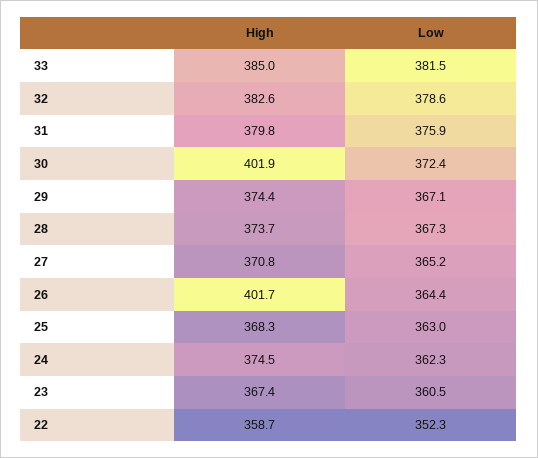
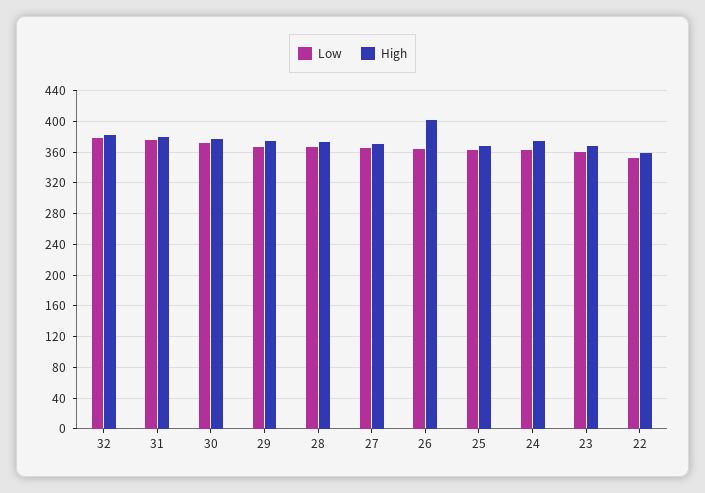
  {
    "High": {
-     "33": 385,
      "32": 382.6,
      "31": 379.8,
-     "30": 401.9,
+     "30": 380,
      "29": 374.4,
      "28": 373.7,
      "27": 370.8,
      "26": 401.7,
      "25": 368.3,
      "24": 374.5,
      "23": 367.4,
      "22": 358.7
    },
    "Low": {
-     "33": 381.5,
      "32": 378.6,
      "31": 375.9,
      "30": 372.4,
      "29": 367.1,
      "28": 367.3,
      "27": 365.2,
      "26": 364.4,
      "25": 363,
      "24": 362.3,
      "23": 360.5,
      "22": 352.3
    }
  }

